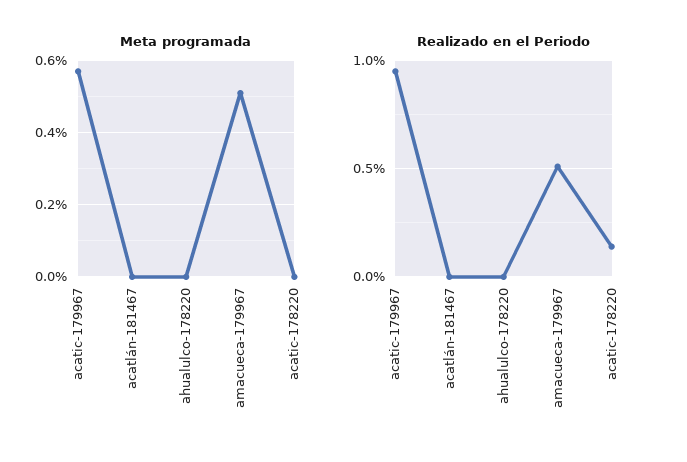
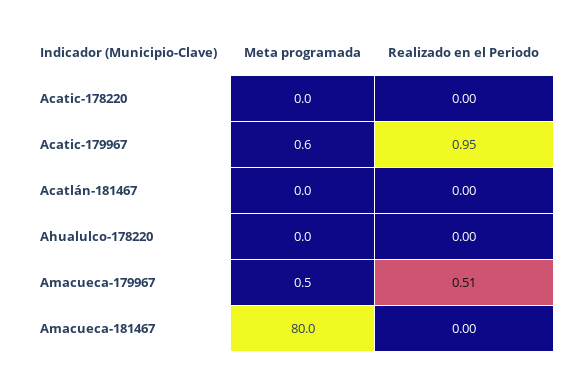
  {
    "Meta programada": {
      "acatic-179967": 0.6,
      "acatlán-181467": 0,
      "ahualulco-178220": 0,
      "amacueca-179967": 0.5,
-     "acatic-178220": 0
+     "acatic-178220": 0,
+     "Amacueca-181467": 80
    },
    "Realizado en el Periodo": {
      "acatic-179967": 0.95,
      "acatlán-181467": 0,
      "ahualulco-178220": 0,
      "amacueca-179967": 0.51,
-     "acatic-178220": 0.15
+     "acatic-178220": 0,
+     "Amacueca-181467": 0
    }
  }

